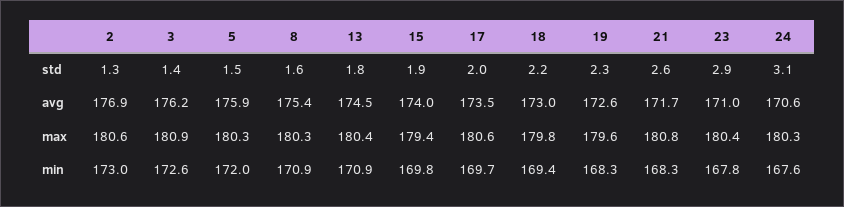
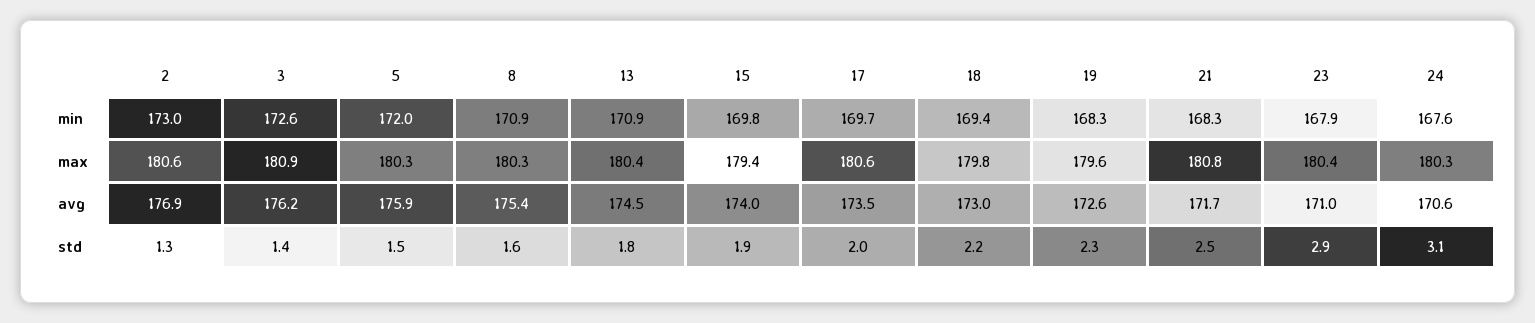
  {
    "2": {
      "std": 1.3,
      "avg": 176.9,
      "max": 180.6,
      "min": 173
    },
    "3": {
      "std": 1.4,
      "avg": 176.2,
      "max": 180.9,
      "min": 172.6
    },
    "5": {
      "std": 1.5,
      "avg": 175.9,
      "max": 180.3,
      "min": 172
    },
    "8": {
      "std": 1.6,
      "avg": 175.4,
      "max": 180.3,
      "min": 170.9
    },
    "13": {
      "std": 1.8,
      "avg": 174.5,
      "max": 180.4,
      "min": 170.9
    },
    "15": {
      "std": 1.9,
      "avg": 174,
      "max": 179.4,
      "min": 169.8
    },
    "17": {
      "std": 2,
      "avg": 173.5,
      "max": 180.6,
      "min": 169.7
    },
    "18": {
      "std": 2.2,
      "avg": 173,
      "max": 179.8,
      "min": 169.4
    },
    "19": {
      "std": 2.3,
      "avg": 172.6,
      "max": 179.6,
      "min": 168.3
    },
    "21": {
-     "std": 2.6,
+     "std": 2.5,
      "avg": 171.7,
      "max": 180.8,
      "min": 168.3
    },
    "23": {
      "std": 2.9,
      "avg": 171,
      "max": 180.4,
-     "min": 167.8
+     "min": 167.9
    },
    "24": {
      "std": 3.1,
      "avg": 170.6,
      "max": 180.3,
      "min": 167.6
    }
  }

